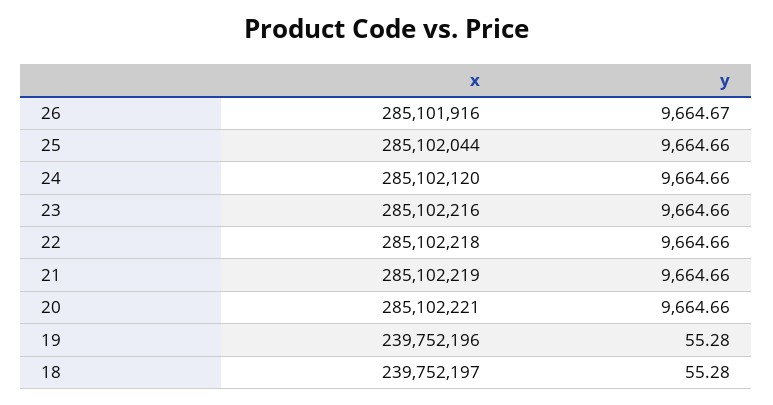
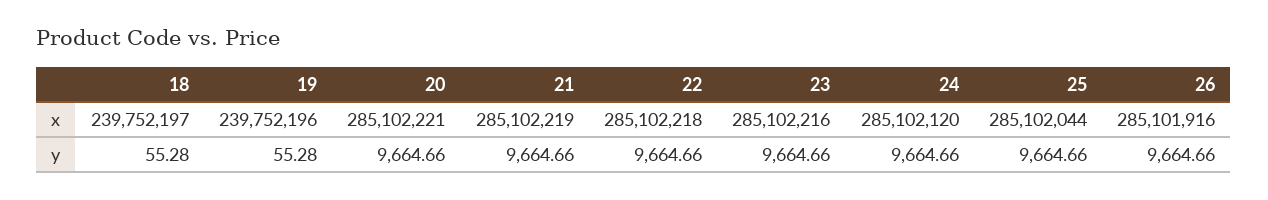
  {
    "x": {
      "26": 285101916,
      "25": 285102044,
      "24": 285102120,
      "23": 285102216,
      "22": 285102218,
      "21": 285102219,
      "20": 285102221,
      "19": 239752196,
      "18": 239752197
    },
    "y": {
-     "26": 9664.67,
+     "26": 9664.66,
      "25": 9664.66,
      "24": 9664.66,
      "23": 9664.66,
      "22": 9664.66,
      "21": 9664.66,
      "20": 9664.66,
      "19": 55.28,
      "18": 55.28
    }
  }

